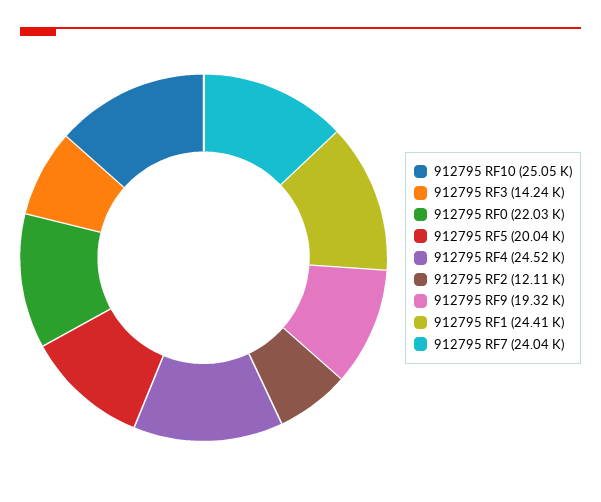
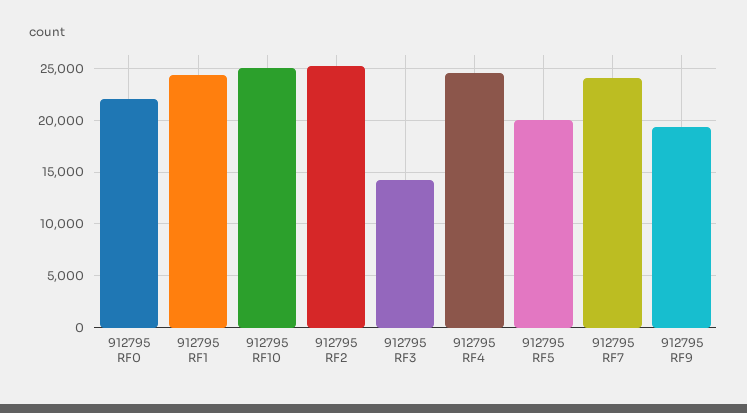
  {
    "912795 RF10": 25050,
    "912795 RF3": 14240,
    "912795 RF0": 22030,
    "912795 RF5": 20040,
    "912795 RF4": 24520,
-   "912795 RF2": 12110,
+   "912795 RF2": 25000,
    "912795 RF9": 19320,
    "912795 RF1": 24410,
    "912795 RF7": 24040
  }

